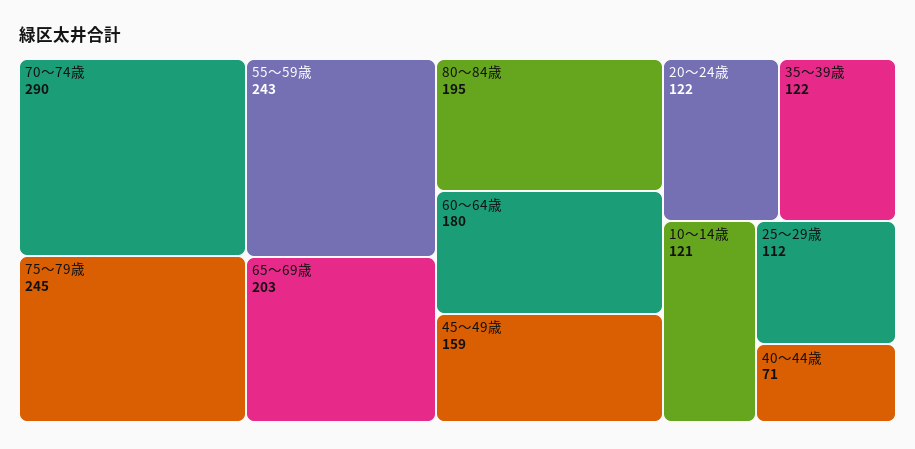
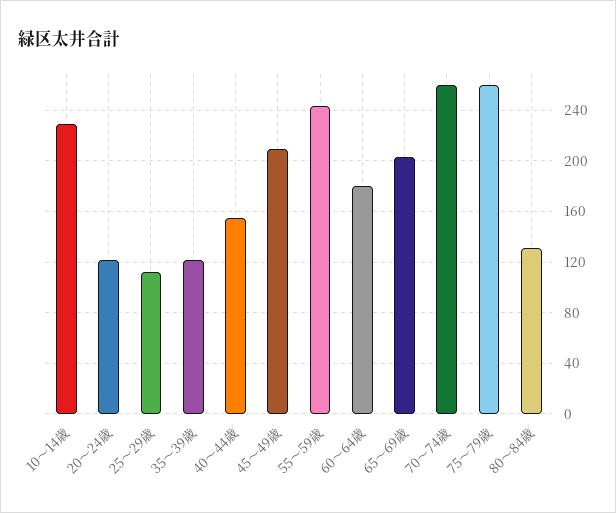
  {
-   "70～74歳": 290,
+   "70～74歳": 260,
-   "75～79歳": 245,
+   "75～79歳": 260,
    "55～59歳": 243,
    "65～69歳": 203,
-   "80～84歳": 195,
+   "80～84歳": 130,
    "60～64歳": 180,
-   "45～49歳": 159,
+   "45～49歳": 210,
    "20～24歳": 122,
    "35～39歳": 122,
-   "10～14歳": 121,
+   "10～14歳": 230,
    "25～29歳": 112,
-   "40～44歳": 71
+   "40～44歳": 155
  }

